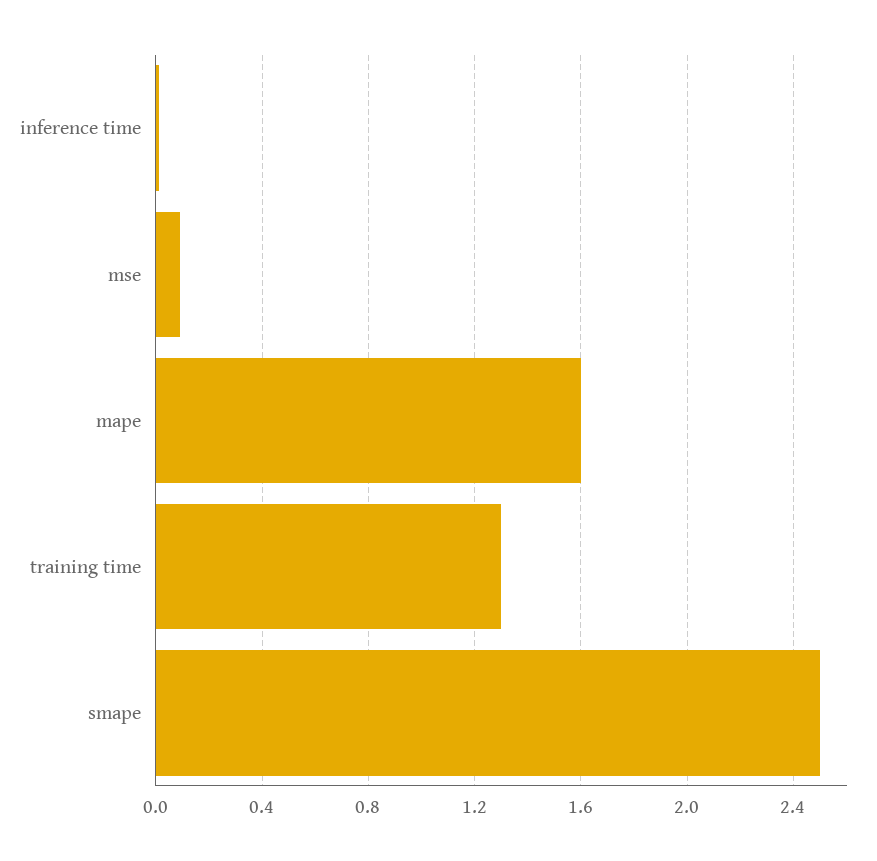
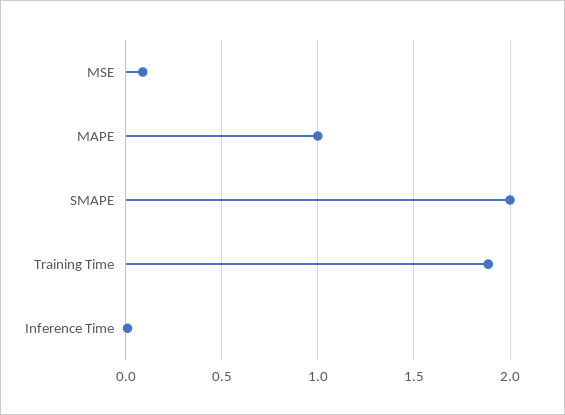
  {
    "inference time": 0,
    "mse": 0.1,
-   "mape": 1.6,
+   "mape": 1,
-   "training time": 1.3,
+   "training time": 1.9,
-   "smape": 2.5
+   "smape": 2
  }

